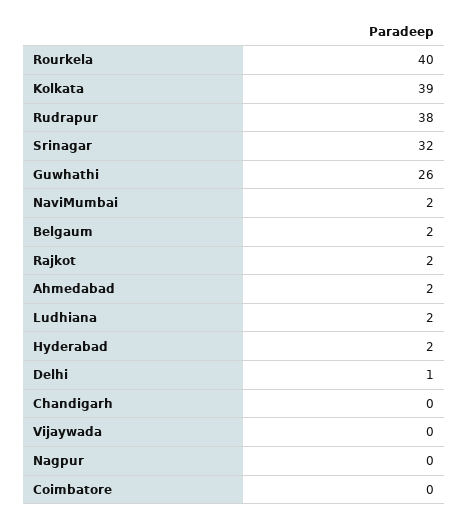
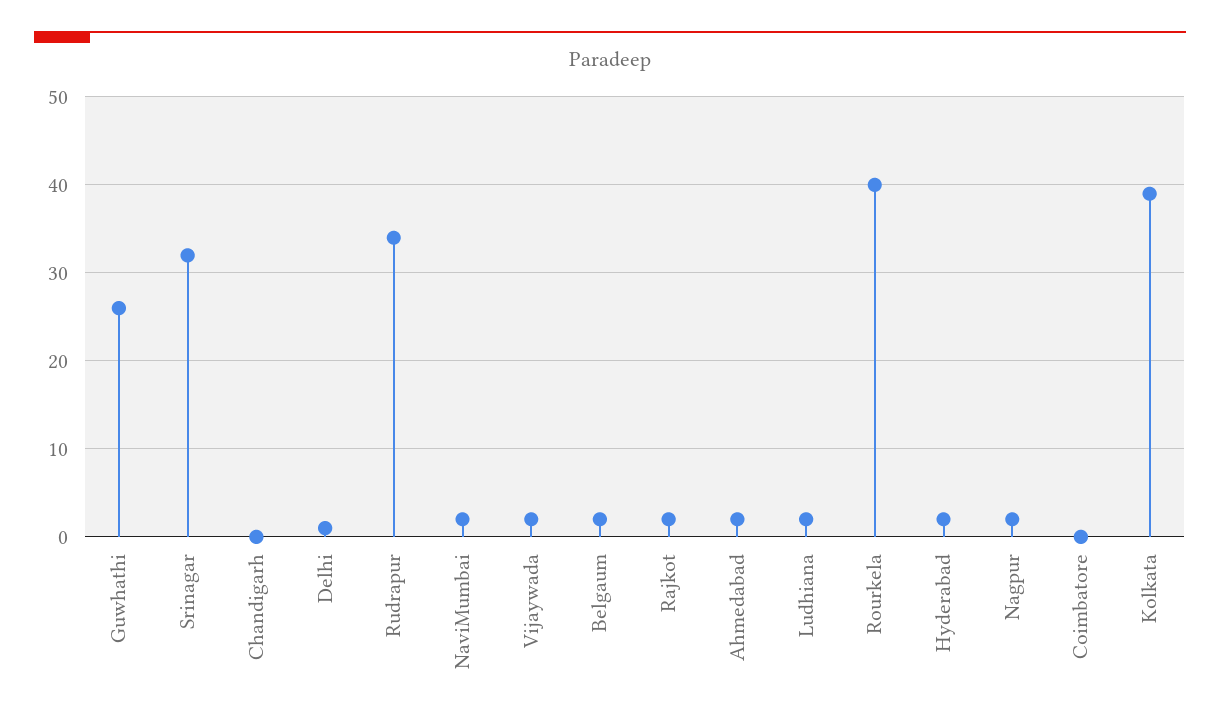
  {
    "Rourkela": 40,
    "Kolkata": 39,
-   "Rudrapur": 38,
+   "Rudrapur": 34,
    "Srinagar": 32,
    "Guwhathi": 26,
    "NaviMumbai": 2,
    "Belgaum": 2,
    "Rajkot": 2,
    "Ahmedabad": 2,
    "Ludhiana": 2,
    "Hyderabad": 2,
    "Delhi": 1,
    "Chandigarh": 0,
-   "Vijaywada": 0,
+   "Vijaywada": 2,
-   "Nagpur": 0,
+   "Nagpur": 2,
    "Coimbatore": 0
  }

